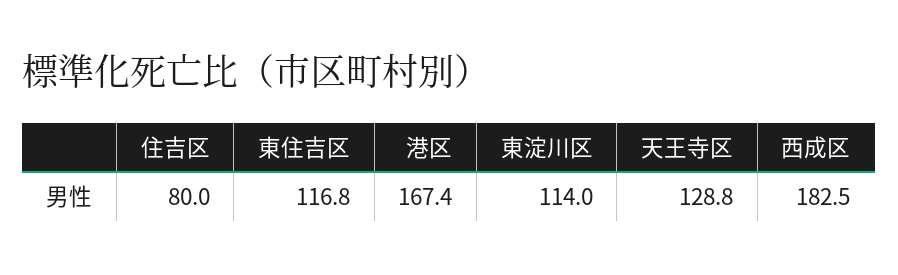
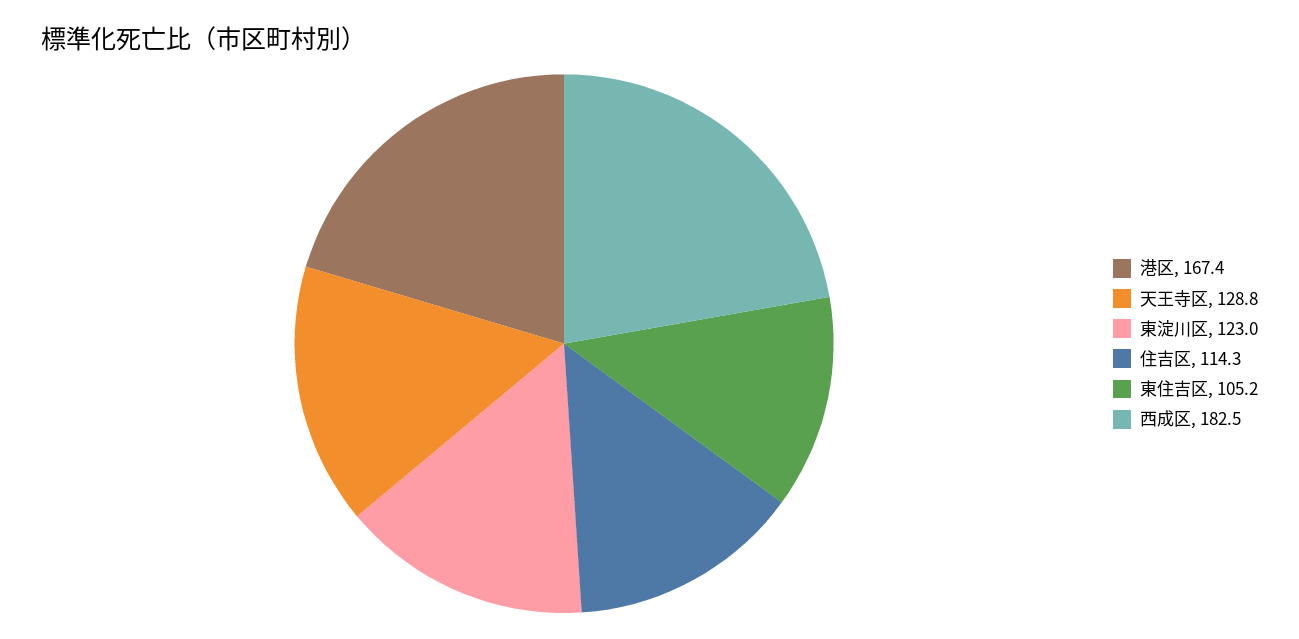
  {
-   "住吉区": 80,
+   "住吉区": 114.3,
-   "東住吉区": 116.8,
+   "東住吉区": 105.2,
    "港区": 167.4,
-   "東淀川区": 114,
+   "東淀川区": 123,
    "天王寺区": 128.8,
    "西成区": 182.5
  }

